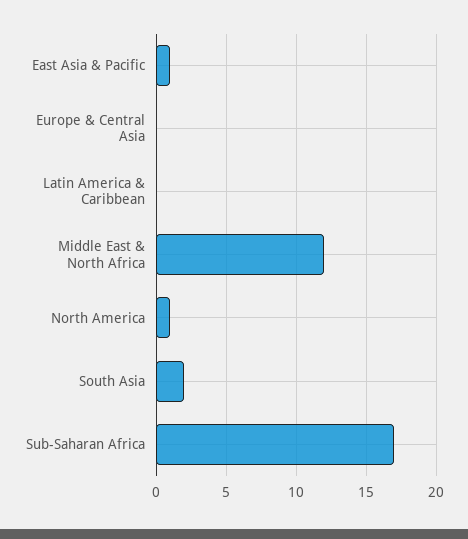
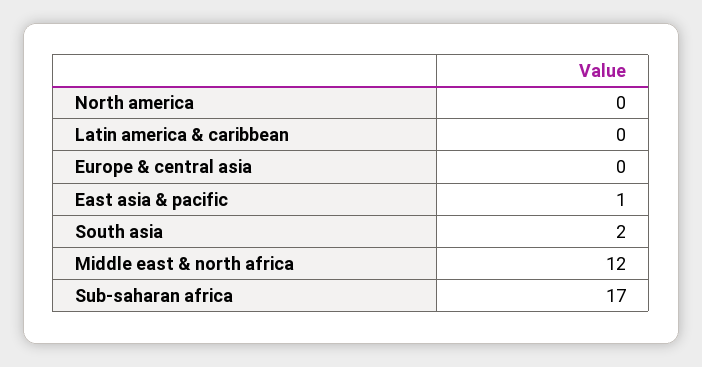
  {
    "East Asia & Pacific": 1,
    "Europe & Central Asia": 0,
    "Latin America & Caribbean": 0,
    "Middle East & North Africa": 12,
-   "North America": 1,
+   "North America": 0,
    "South Asia": 2,
    "Sub-Saharan Africa": 17
  }

